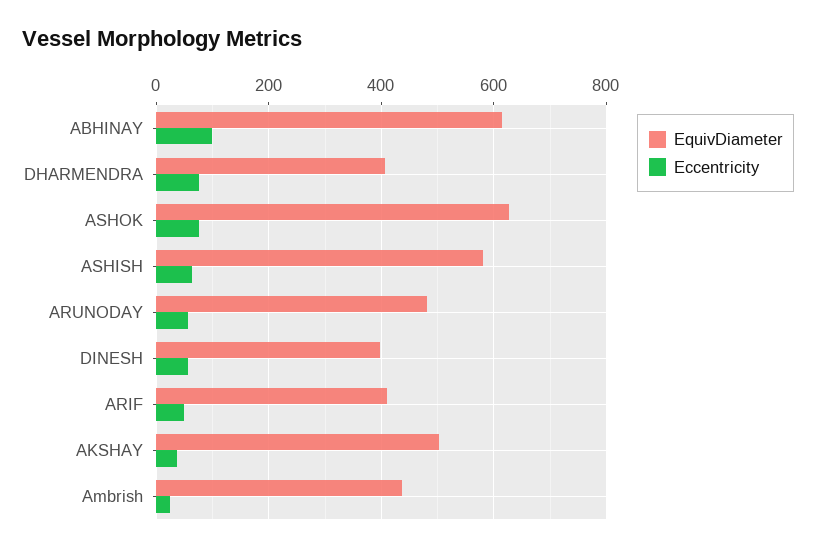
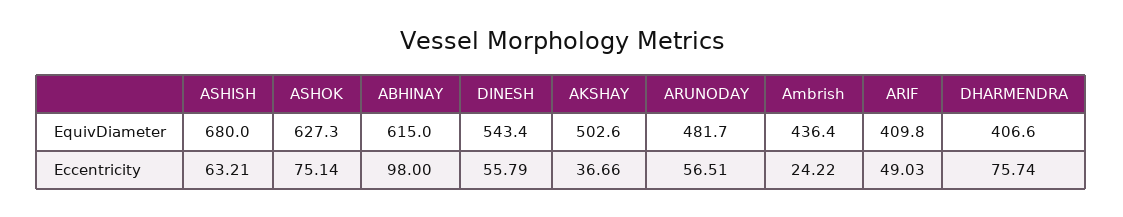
  {
    "EquivDiameter": {
      "ABHINAY": 615,
      "DHARMENDRA": 406.6,
      "ASHOK": 627.3,
-     "ASHISH": 580,
+     "ASHISH": 680,
      "ARUNODAY": 481.7,
-     "DINESH": 400,
+     "DINESH": 543.4,
      "ARIF": 409.8,
      "AKSHAY": 502.6,
      "Ambrish": 436.4
    },
    "Eccentricity": {
      "ABHINAY": 98,
      "DHARMENDRA": 75.74,
      "ASHOK": 75.14,
      "ASHISH": 63.21,
      "ARUNODAY": 56.51,
      "DINESH": 55.79,
      "ARIF": 49.03,
      "AKSHAY": 36.66,
      "Ambrish": 24.22
    }
  }

